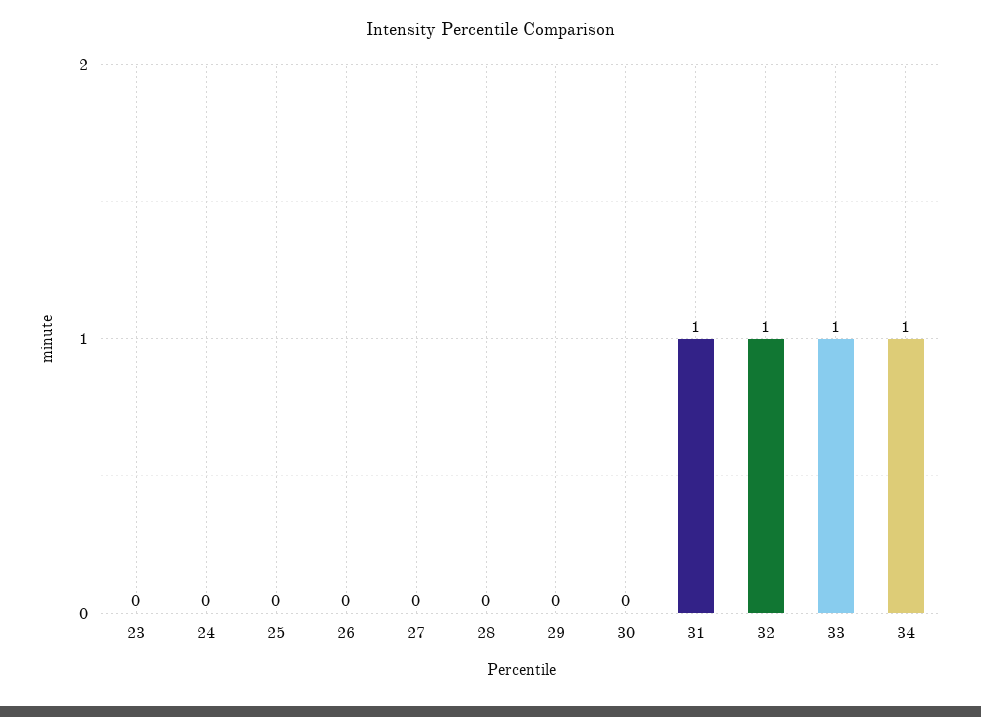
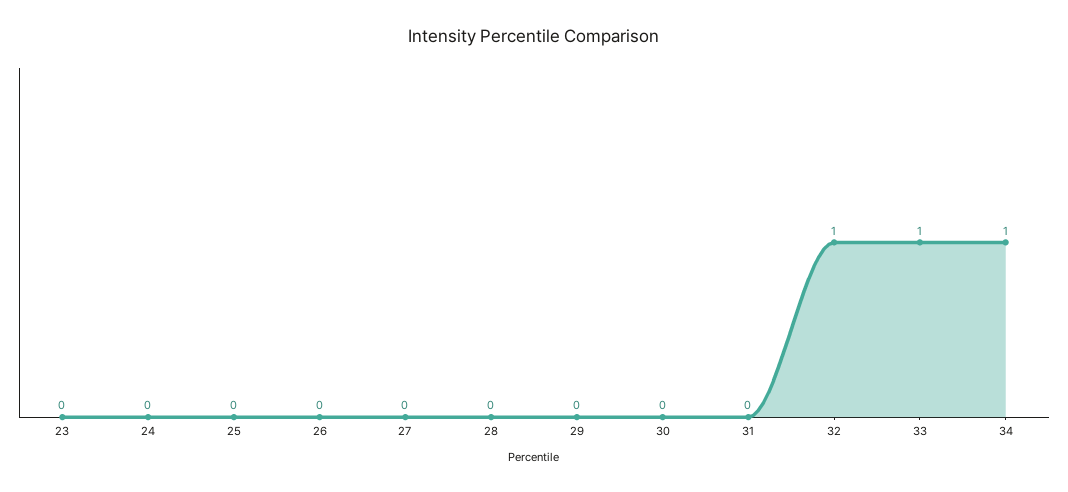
  {
    "23": 0,
    "24": 0,
    "25": 0,
    "26": 0,
    "27": 0,
    "28": 0,
    "29": 0,
    "30": 0,
-   "31": 1,
+   "31": 0,
    "32": 1,
    "33": 1,
    "34": 1
  }

